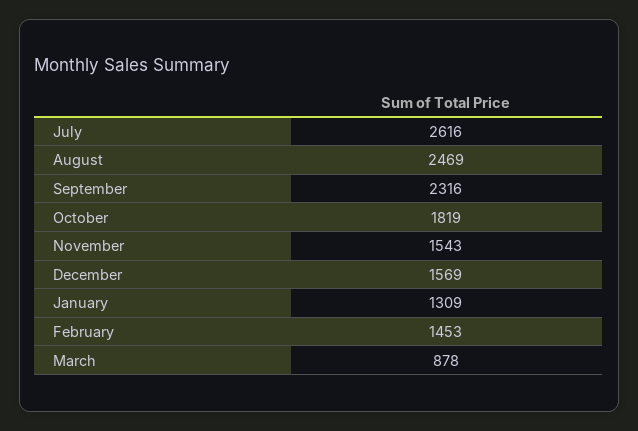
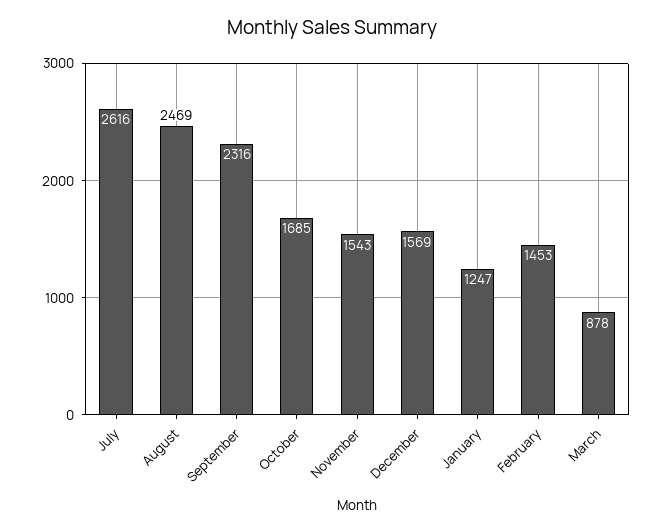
  {
    "July": 2616,
    "August": 2469,
    "September": 2316,
-   "October": 1819,
+   "October": 1685,
    "November": 1543,
    "December": 1569,
-   "January": 1309,
+   "January": 1247,
    "February": 1453,
    "March": 878
  }

